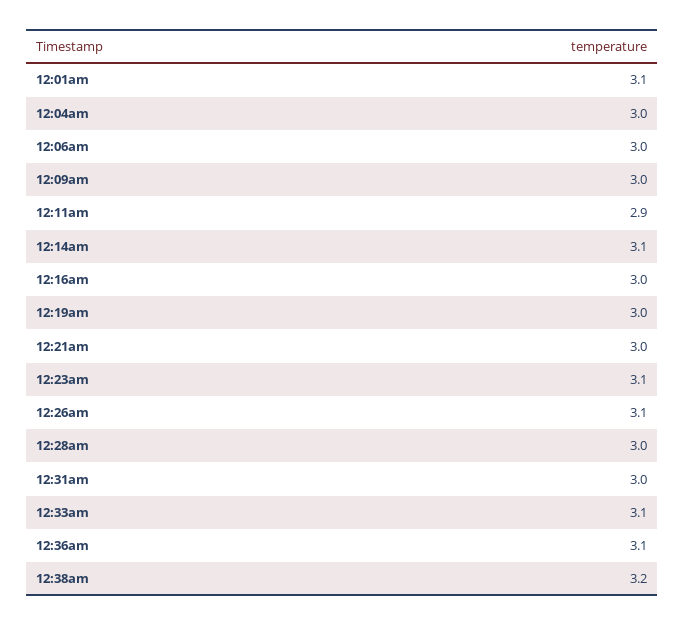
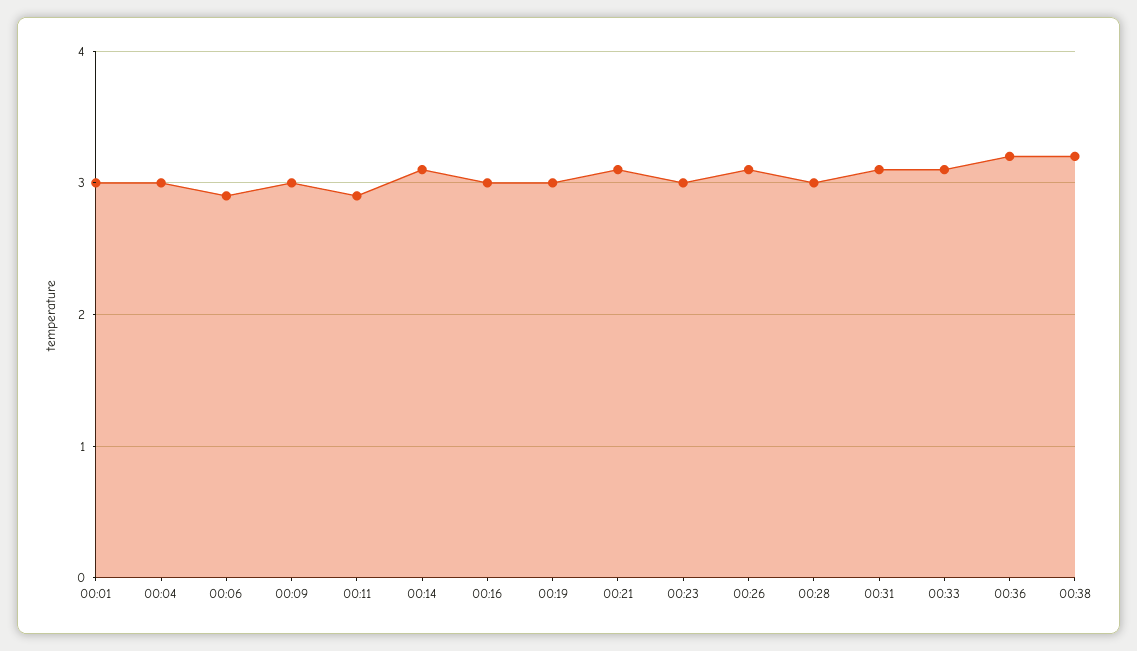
  {
-   "12:01am": 3.1,
+   "12:01am": 3,
    "12:04am": 3,
-   "12:06am": 3,
+   "12:06am": 2.9,
    "12:09am": 3,
    "12:11am": 2.9,
    "12:14am": 3.1,
    "12:16am": 3,
    "12:19am": 3,
-   "12:21am": 3,
+   "12:21am": 3.1,
-   "12:23am": 3.1,
+   "12:23am": 3,
    "12:26am": 3.1,
    "12:28am": 3,
-   "12:31am": 3,
+   "12:31am": 3.1,
    "12:33am": 3.1,
-   "12:36am": 3.1,
+   "12:36am": 3.2,
    "12:38am": 3.2
  }

